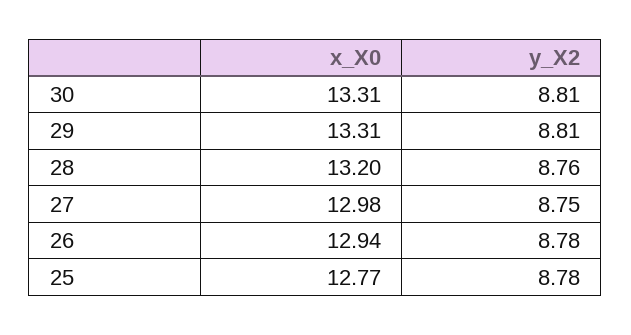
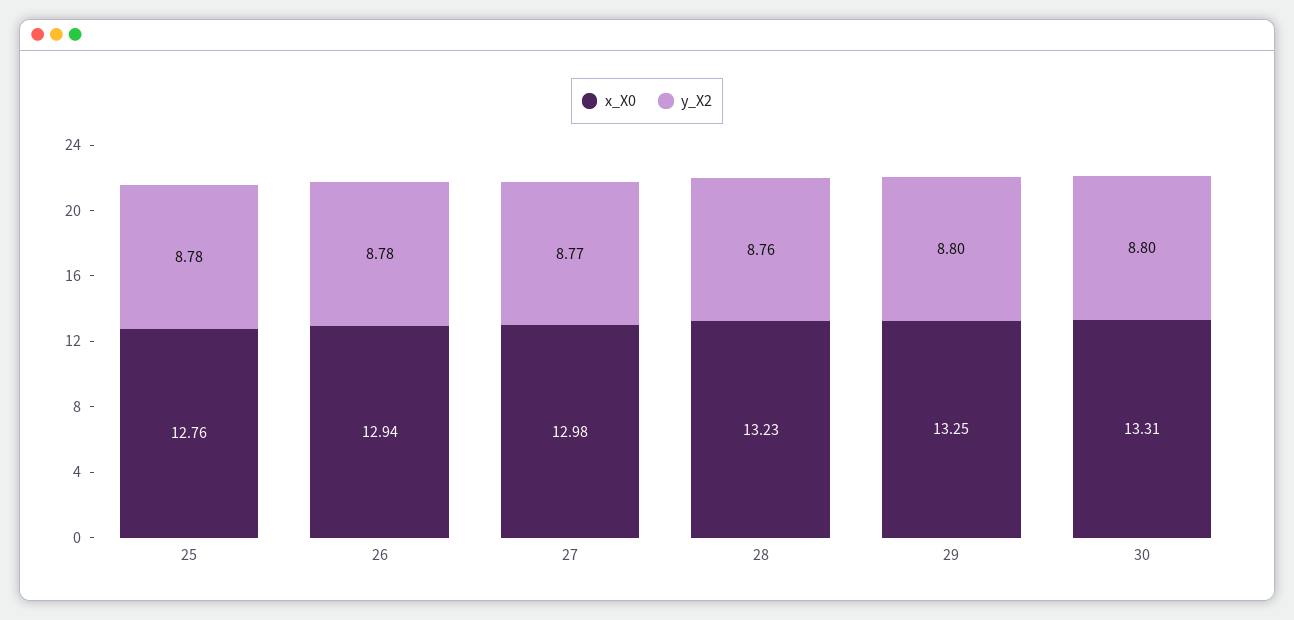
  {
    "x_X0": {
      "30": 13.31,
-     "29": 13.31,
+     "29": 13.25,
-     "28": 13.2,
+     "28": 13.23,
      "27": 12.98,
      "26": 12.94,
-     "25": 12.77
+     "25": 12.76
    },
    "y_X2": {
-     "30": 8.81,
+     "30": 8.8,
-     "29": 8.81,
+     "29": 8.8,
      "28": 8.76,
-     "27": 8.75,
+     "27": 8.77,
      "26": 8.78,
      "25": 8.78
    }
  }

